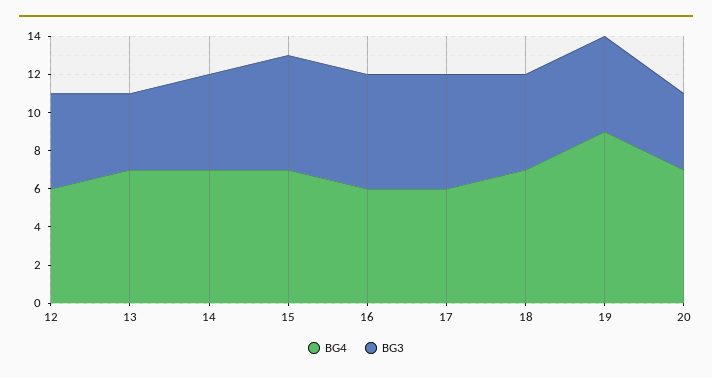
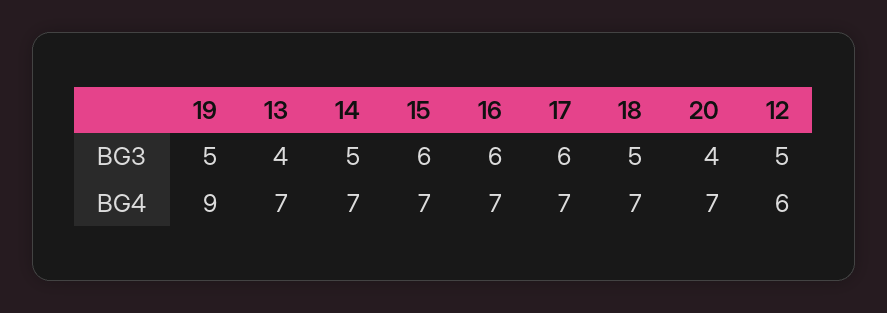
  {
    "BG4": {
      "12": 6,
      "13": 7,
      "14": 7,
      "15": 7,
-     "16": 6,
+     "16": 7,
-     "17": 6,
+     "17": 7,
      "18": 7,
      "19": 9,
      "20": 7
    },
    "BG3": {
      "12": 5,
      "13": 4,
      "14": 5,
      "15": 6,
      "16": 6,
      "17": 6,
      "18": 5,
      "19": 5,
      "20": 4
    }
  }

